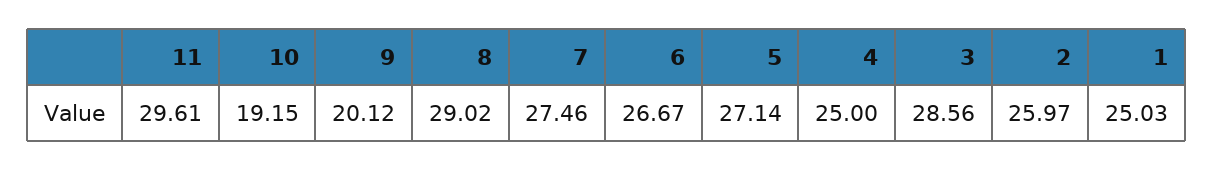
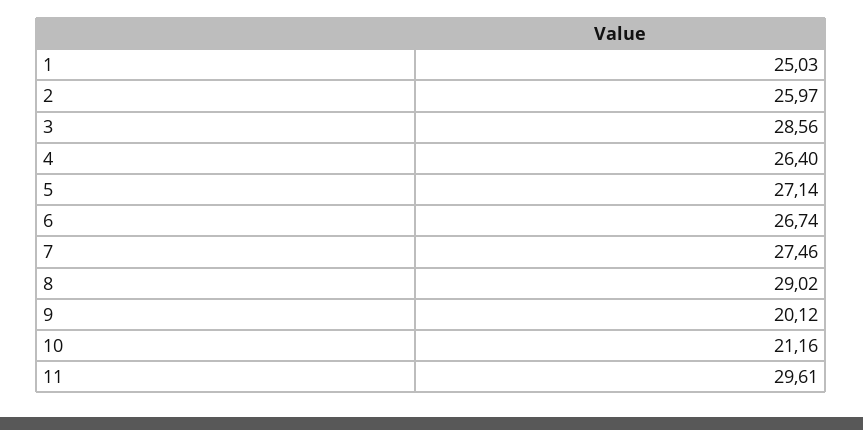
  {
    "11": 29.61,
-   "10": 19.15,
+   "10": 21.16,
    "9": 20.12,
    "8": 29.02,
    "7": 27.46,
-   "6": 26.67,
+   "6": 26.74,
    "5": 27.14,
-   "4": 25,
+   "4": 26.4,
    "3": 28.56,
    "2": 25.97,
    "1": 25.03
  }

